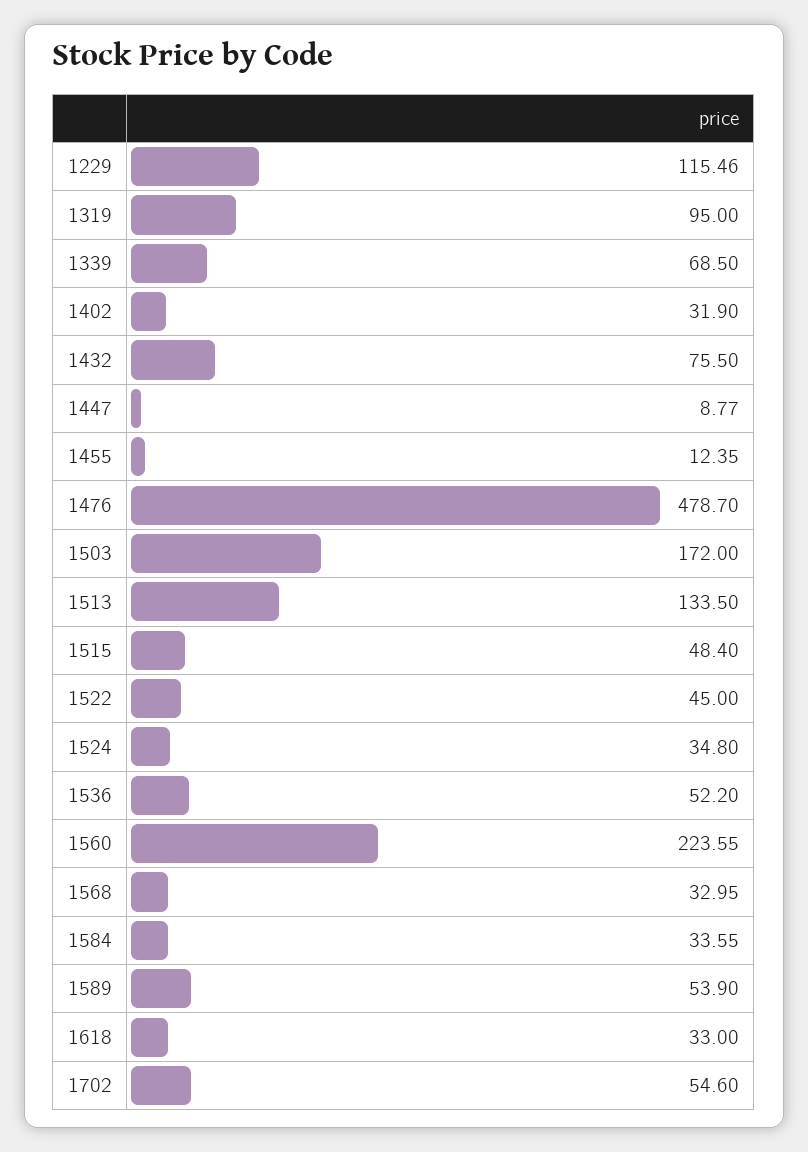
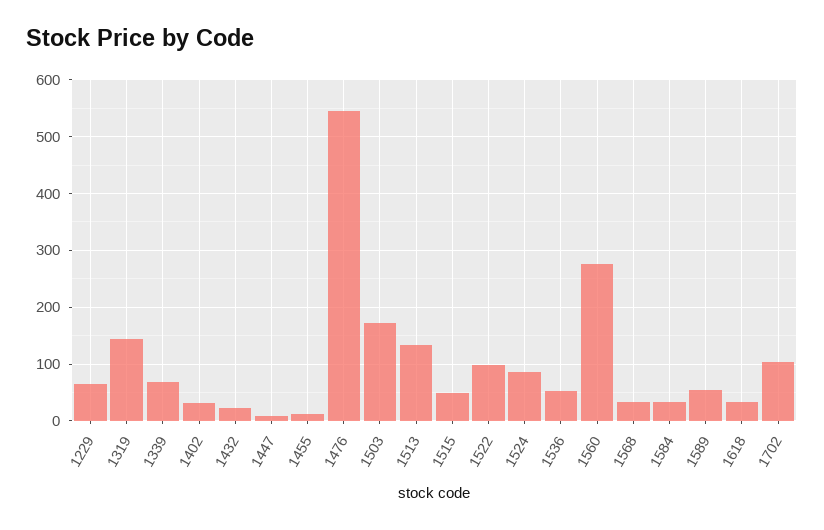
  {
-   "1229": 115.46,
+   "1229": 60,
-   "1319": 95,
+   "1319": 140,
    "1339": 68.5,
    "1402": 31.9,
-   "1432": 75.5,
+   "1432": 20,
    "1447": 8.77,
    "1455": 12.35,
-   "1476": 478.7,
+   "1476": 540,
    "1503": 172,
    "1513": 133.5,
    "1515": 48.4,
-   "1522": 45,
+   "1522": 100,
-   "1524": 34.8,
+   "1524": 80,
    "1536": 52.2,
-   "1560": 223.55,
+   "1560": 280,
    "1568": 32.95,
    "1584": 33.55,
    "1589": 53.9,
    "1618": 33,
-   "1702": 54.6
+   "1702": 100
  }

